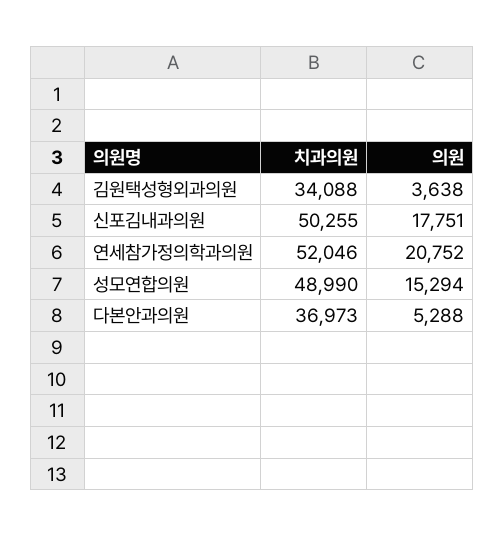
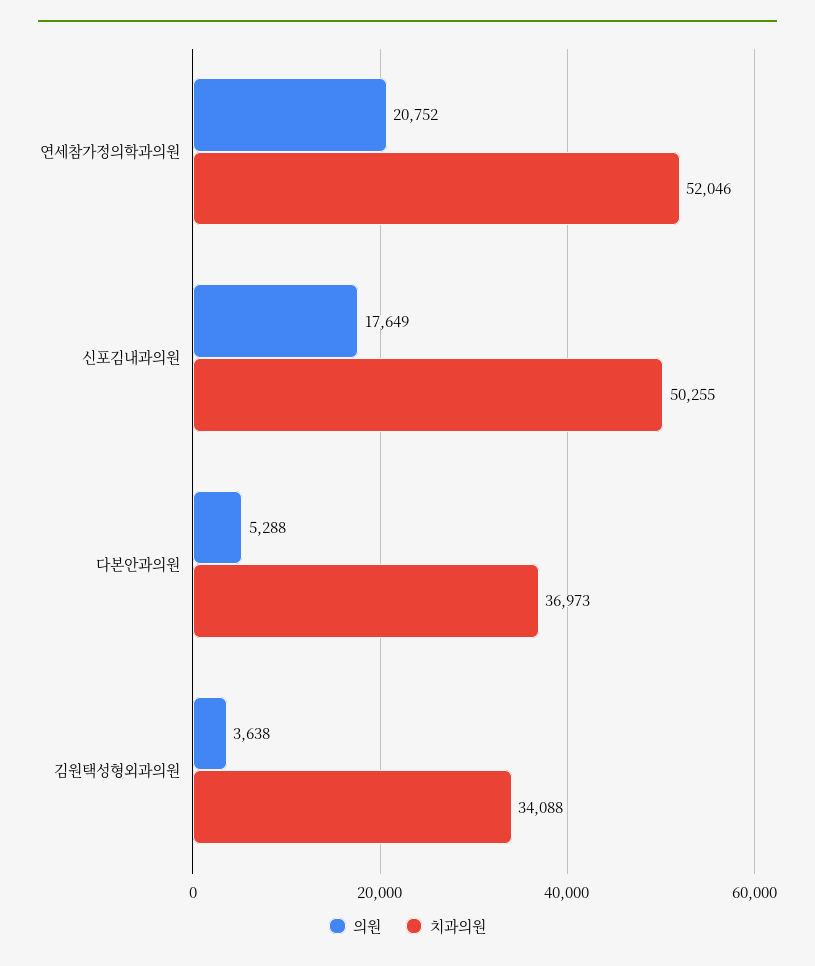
  {
    "치과의원": {
      "김원택성형외과의원": 34088,
      "신포김내과의원": 50255,
      "연세참가정의학과의원": 52046,
-     "성모연합의원": 48990,
      "다본안과의원": 36973
    },
    "의원": {
      "김원택성형외과의원": 3638,
-     "신포김내과의원": 17751,
+     "신포김내과의원": 17649,
      "연세참가정의학과의원": 20752,
-     "성모연합의원": 15294,
      "다본안과의원": 5288
    }
  }

